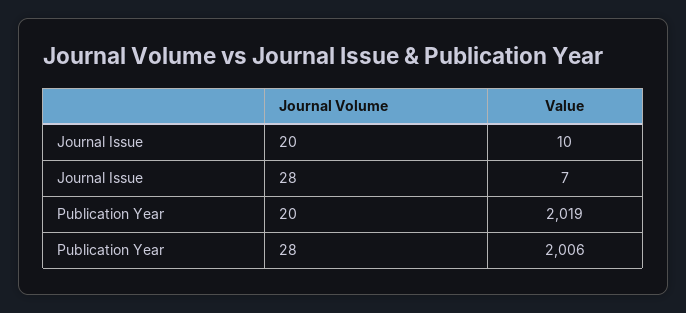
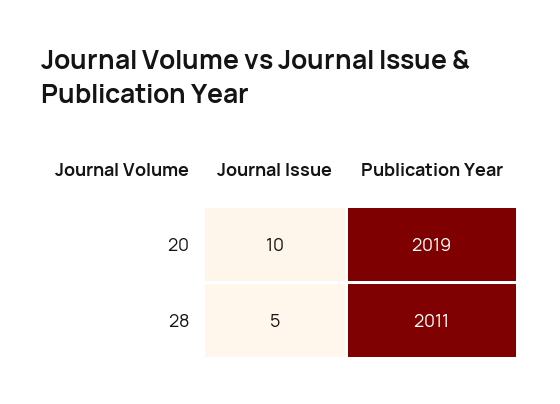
  {
    "Journal Issue": {
      "20": 10,
-     "28": 7
+     "28": 5
    },
    "Publication Year": {
      "20": 2019,
-     "28": 2006
+     "28": 2011
    }
  }

